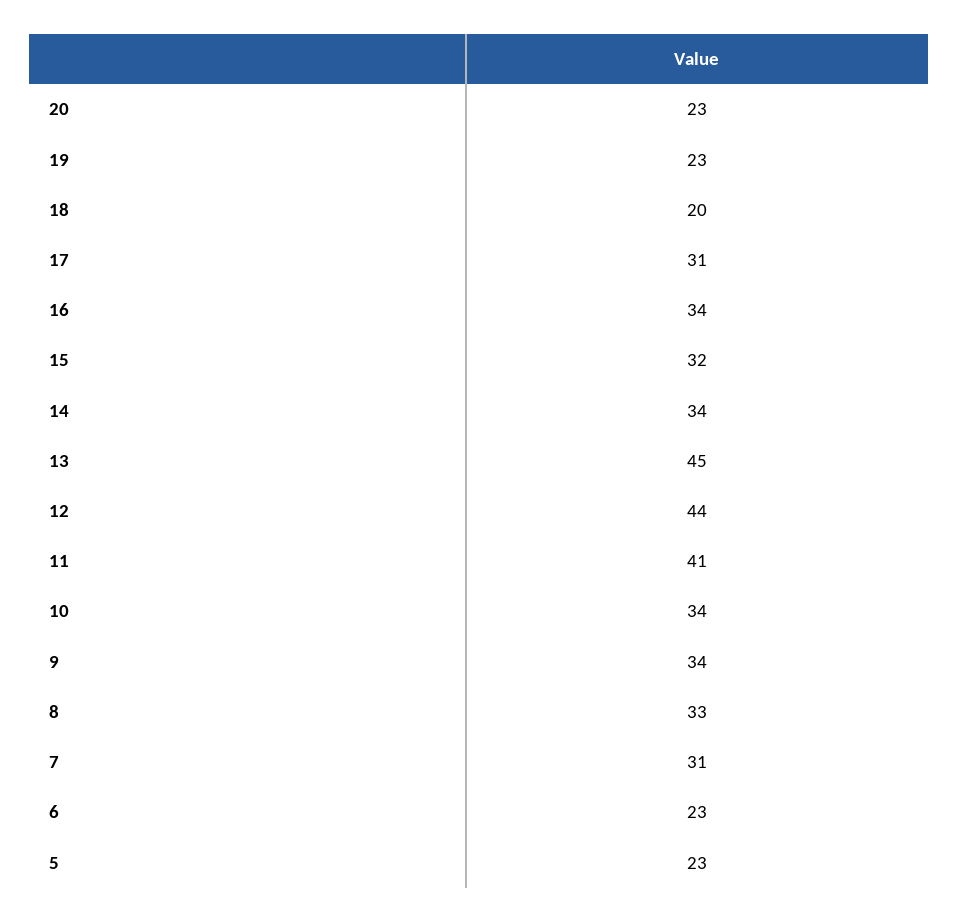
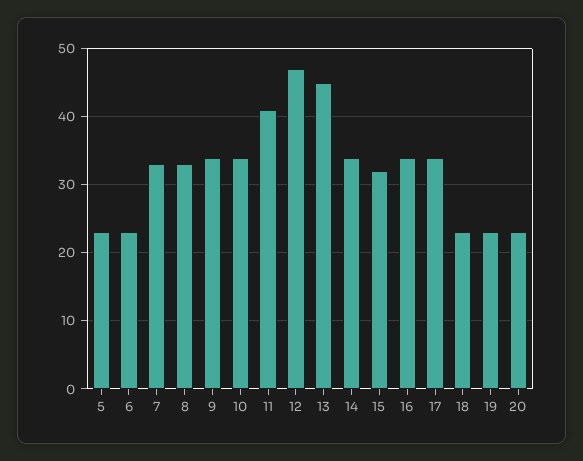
  {
    "20": 23,
    "19": 23,
-   "18": 20,
+   "18": 23,
-   "17": 31,
+   "17": 34,
    "16": 34,
    "15": 32,
    "14": 34,
    "13": 45,
-   "12": 44,
+   "12": 47,
    "11": 41,
    "10": 34,
    "9": 34,
    "8": 33,
-   "7": 31,
+   "7": 33,
    "6": 23,
    "5": 23
  }

